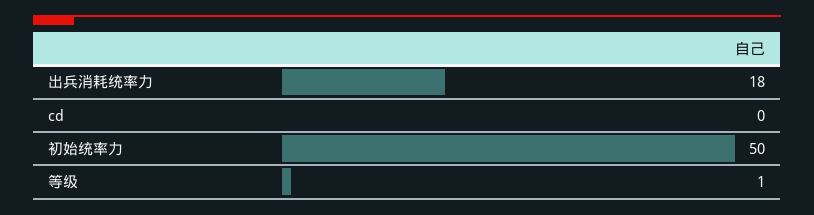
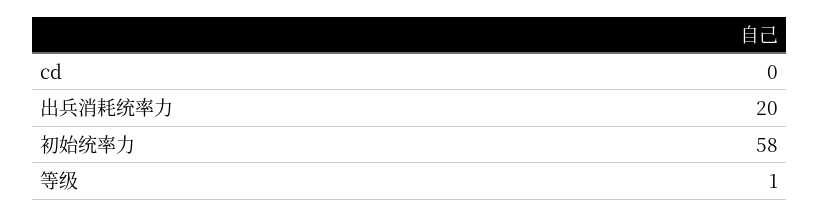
  {
-   "出兵消耗统率力": 18,
+   "出兵消耗统率力": 20,
    "cd": 0,
-   "初始统率力": 50,
+   "初始统率力": 58,
    "等级": 1
  }

